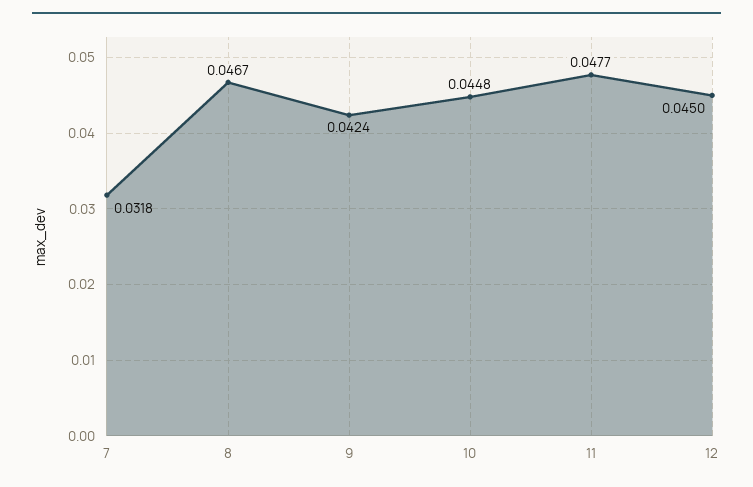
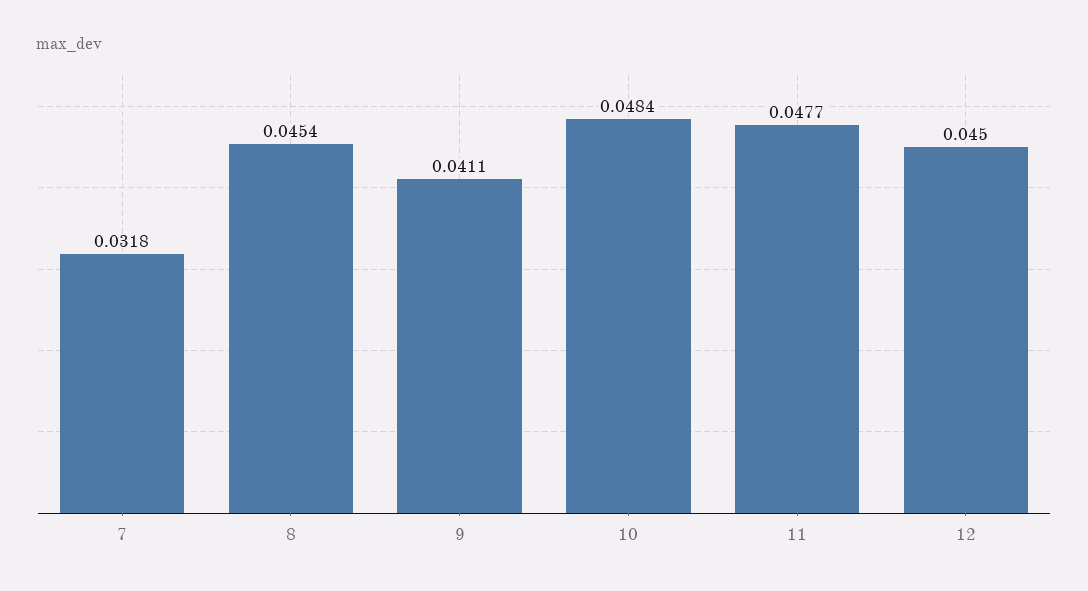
  {
    "7": 0.0318,
-   "8": 0.0467,
+   "8": 0.0454,
-   "9": 0.0424,
+   "9": 0.0411,
-   "10": 0.0448,
+   "10": 0.0484,
    "11": 0.0477,
    "12": 0.045
  }

